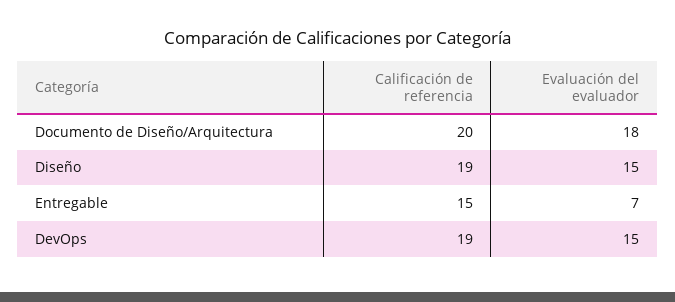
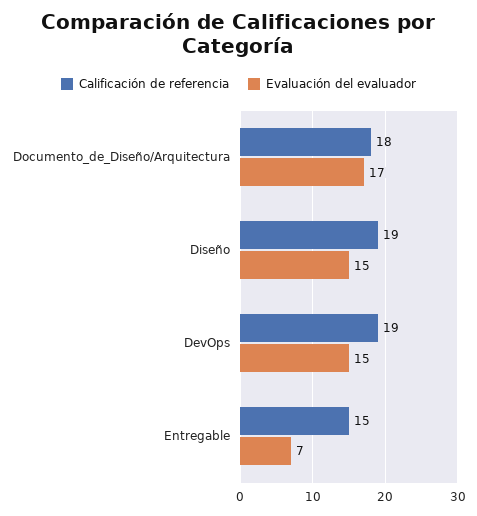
  {
    "Calificación de referencia": {
-     "Documento de Diseño/Arquitectura": 20,
+     "Documento de Diseño/Arquitectura": 18,
      "Diseño": 19,
      "Entregable": 15,
      "DevOps": 19
    },
    "Evaluación del evaluador": {
-     "Documento de Diseño/Arquitectura": 18,
+     "Documento de Diseño/Arquitectura": 17,
      "Diseño": 15,
      "Entregable": 7,
      "DevOps": 15
    }
  }

